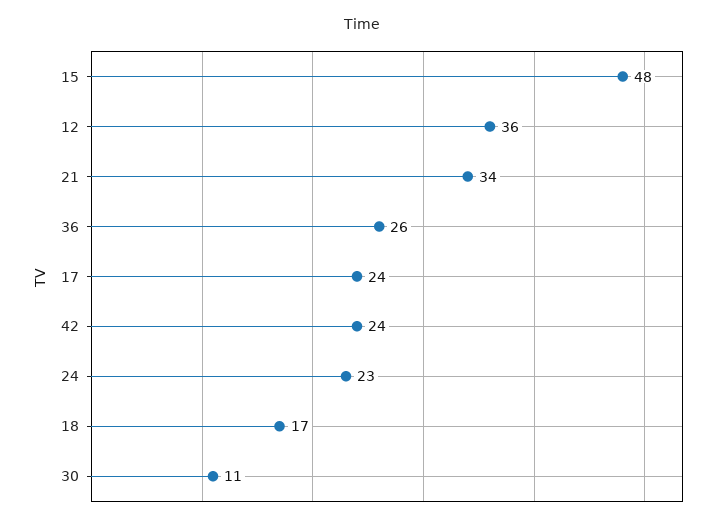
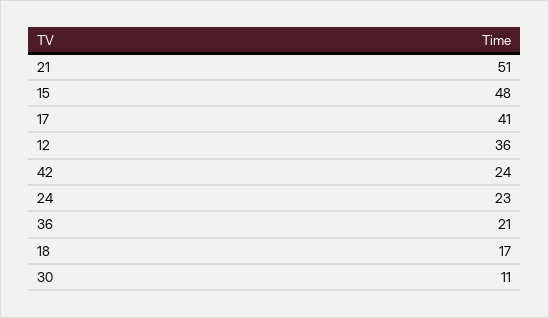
  {
    "15": 48,
    "12": 36,
-   "21": 34,
+   "21": 51,
-   "36": 26,
+   "36": 21,
-   "17": 24,
+   "17": 41,
    "42": 24,
    "24": 23,
    "18": 17,
    "30": 11
  }

